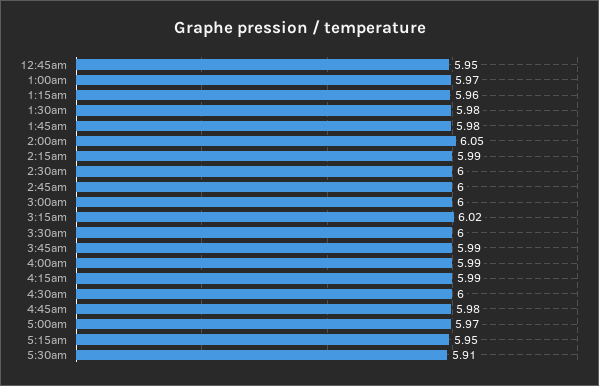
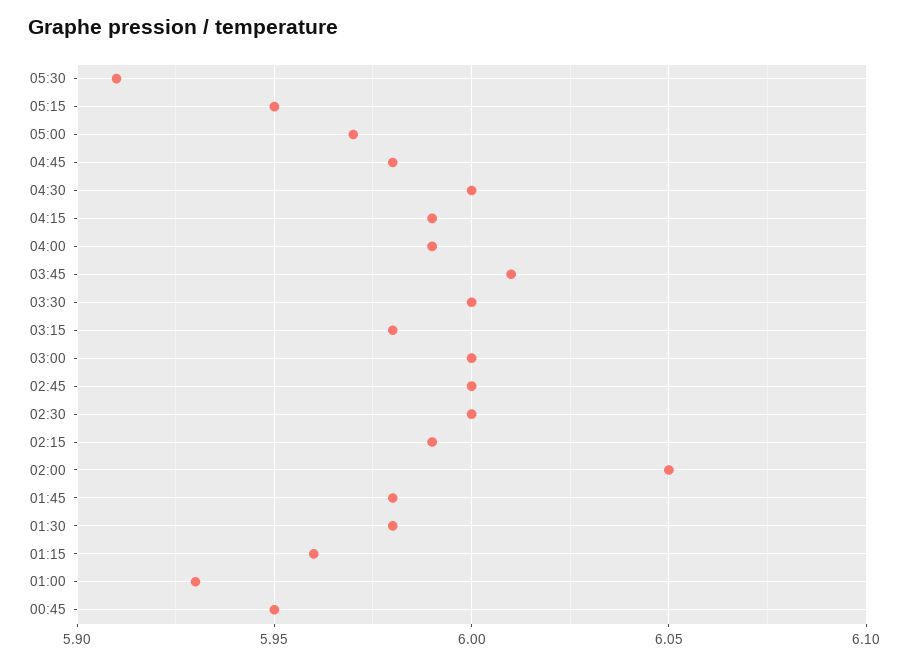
  {
    "12:45am": 5.95,
-   "1:00am": 5.97,
+   "1:00am": 5.93,
    "1:15am": 5.96,
    "1:30am": 5.98,
    "1:45am": 5.98,
    "2:00am": 6.05,
    "2:15am": 5.99,
    "2:30am": 6,
    "2:45am": 6,
    "3:00am": 6,
-   "3:15am": 6.02,
+   "3:15am": 5.98,
    "3:30am": 6,
-   "3:45am": 5.99,
+   "3:45am": 6.01,
    "4:00am": 5.99,
    "4:15am": 5.99,
    "4:30am": 6,
    "4:45am": 5.98,
    "5:00am": 5.97,
    "5:15am": 5.95,
    "5:30am": 5.91
  }

